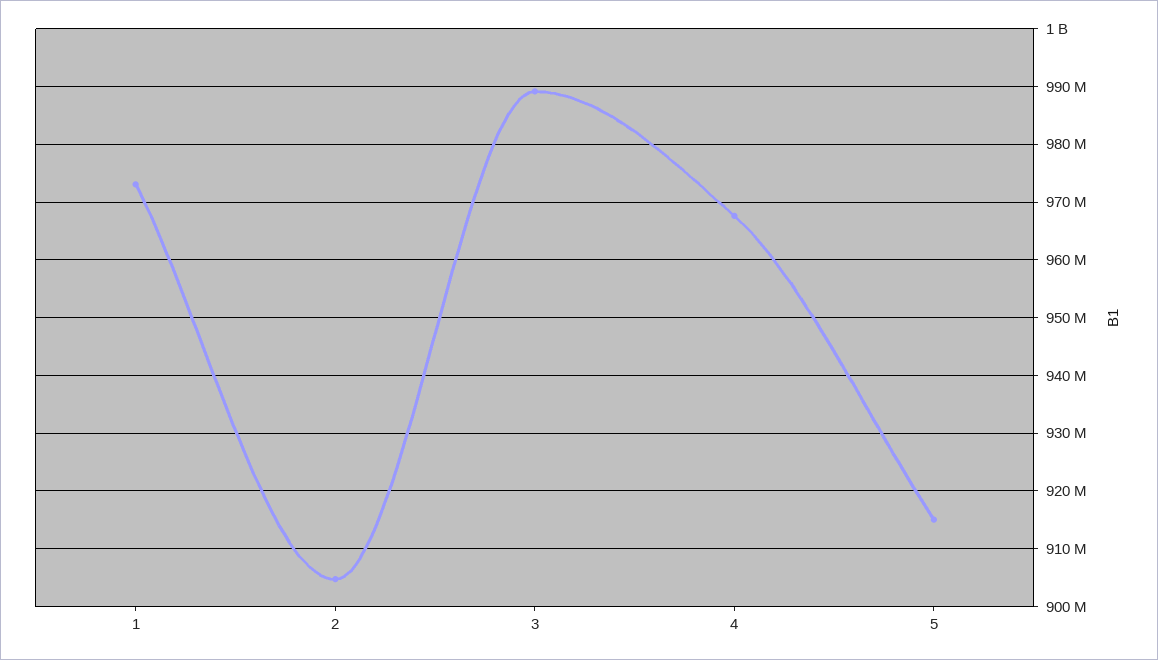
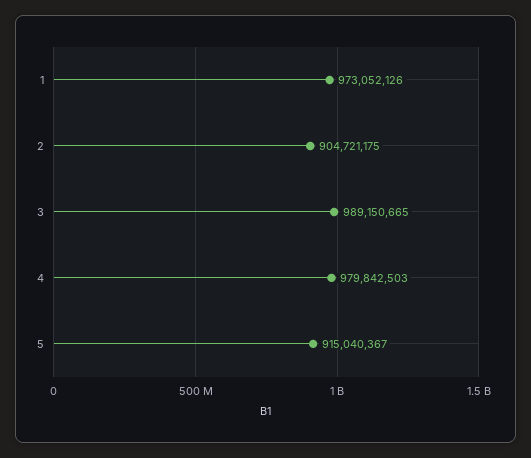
  {
    "1": 973052126,
    "2": 904721175,
    "3": 989150665,
-   "4": 968000000,
+   "4": 979842503,
    "5": 915040367
  }

